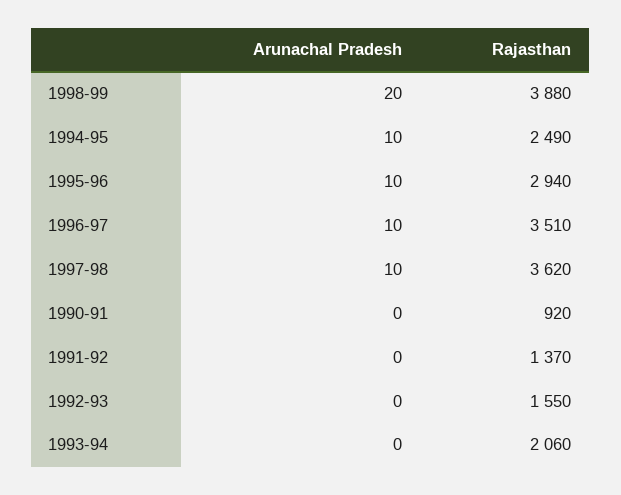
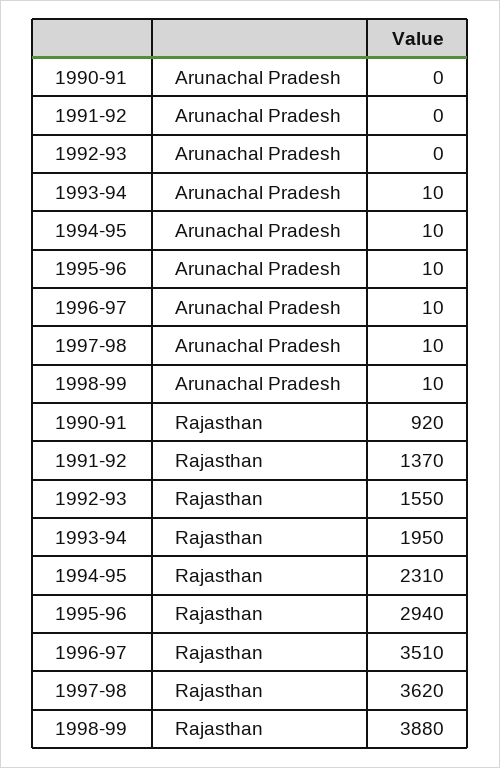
  {
    "Arunachal Pradesh": {
-     "1998-99": 20,
+     "1998-99": 10,
      "1994-95": 10,
      "1995-96": 10,
      "1996-97": 10,
      "1997-98": 10,
      "1990-91": 0,
      "1991-92": 0,
      "1992-93": 0,
-     "1993-94": 0
+     "1993-94": 10
    },
    "Rajasthan": {
      "1998-99": 3880,
-     "1994-95": 2490,
+     "1994-95": 2310,
      "1995-96": 2940,
      "1996-97": 3510,
      "1997-98": 3620,
      "1990-91": 920,
      "1991-92": 1370,
      "1992-93": 1550,
-     "1993-94": 2060
+     "1993-94": 1950
    }
  }

